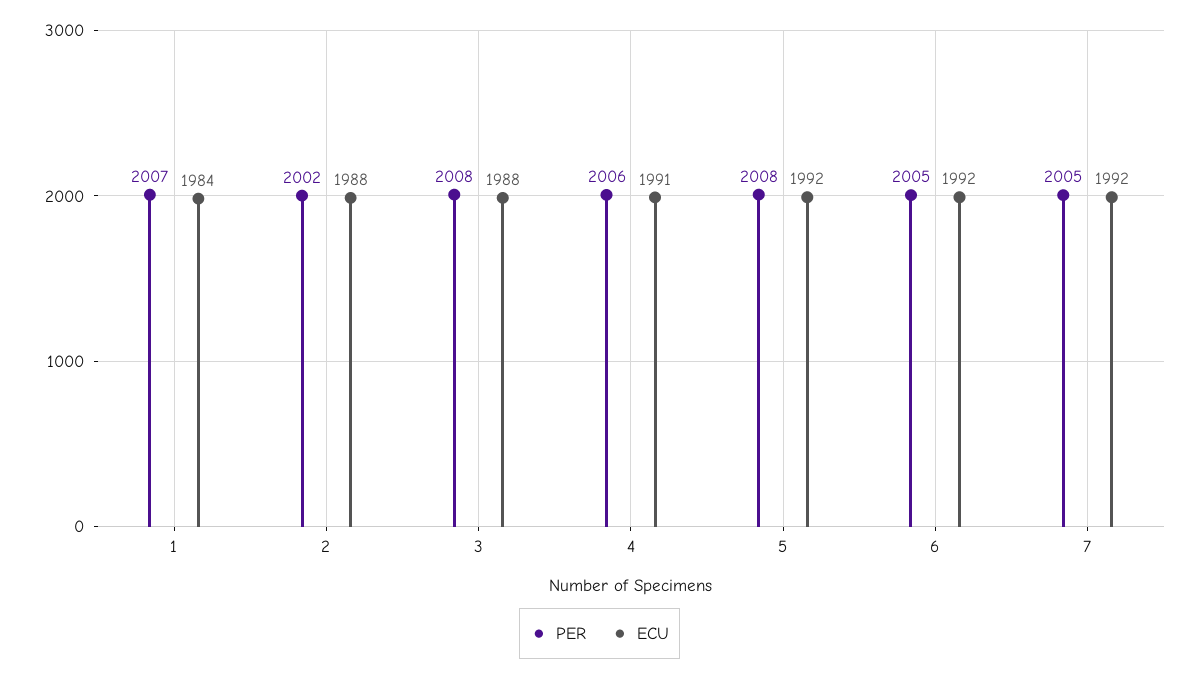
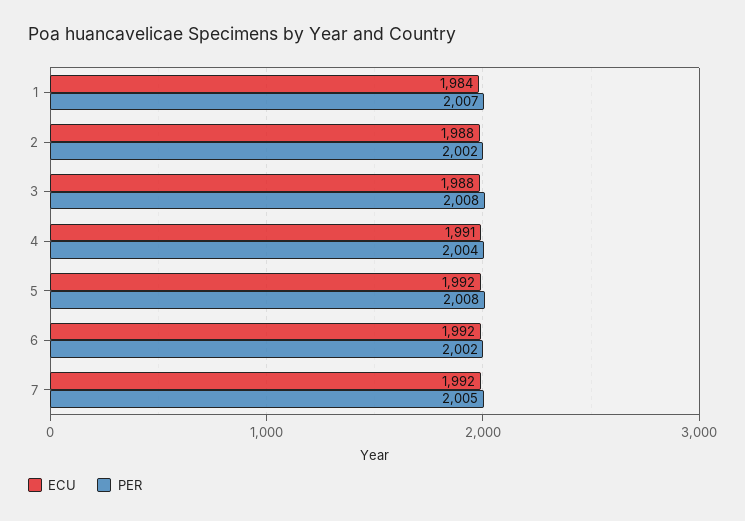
  {
    "PER": {
      "1": 2007,
      "2": 2002,
      "3": 2008,
-     "4": 2006,
+     "4": 2004,
      "5": 2008,
-     "6": 2005,
+     "6": 2002,
      "7": 2005
    },
    "ECU": {
      "1": 1984,
      "2": 1988,
      "3": 1988,
      "4": 1991,
      "5": 1992,
      "6": 1992,
      "7": 1992
    }
  }

